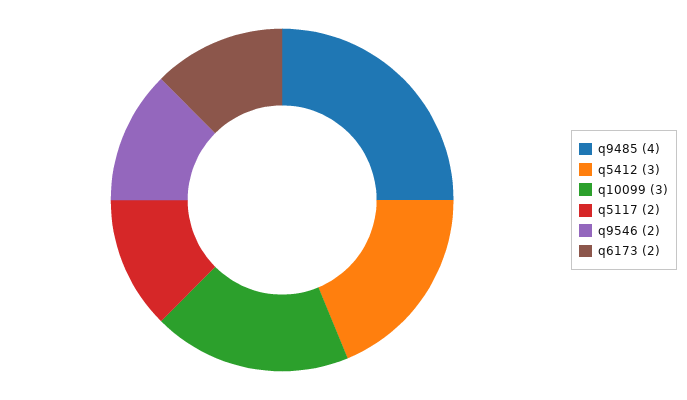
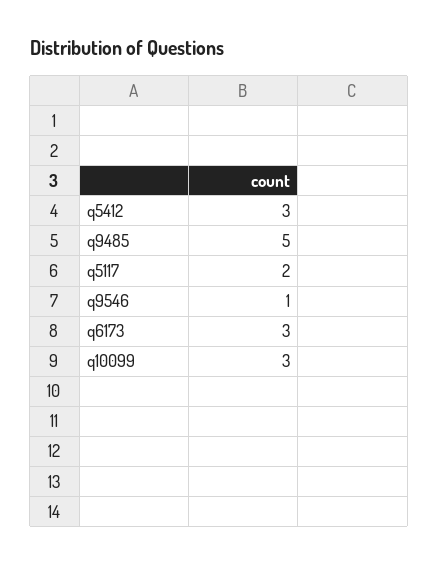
  {
-   "q9485": 4,
+   "q9485": 5,
    "q5412": 3,
    "q10099": 3,
    "q5117": 2,
-   "q9546": 2,
+   "q9546": 1,
-   "q6173": 2
+   "q6173": 3
  }

